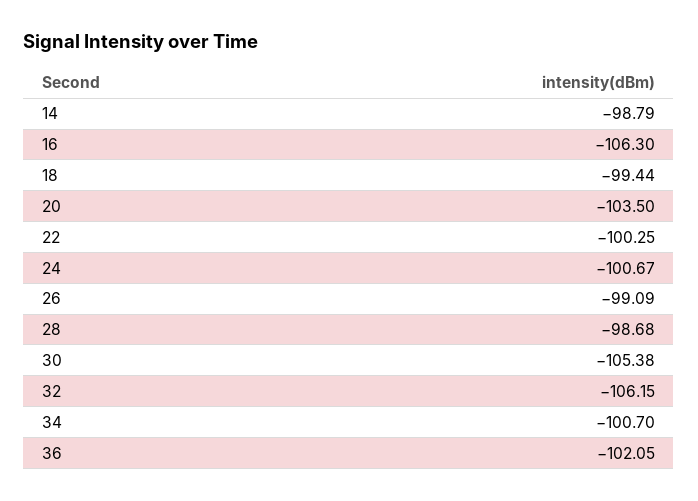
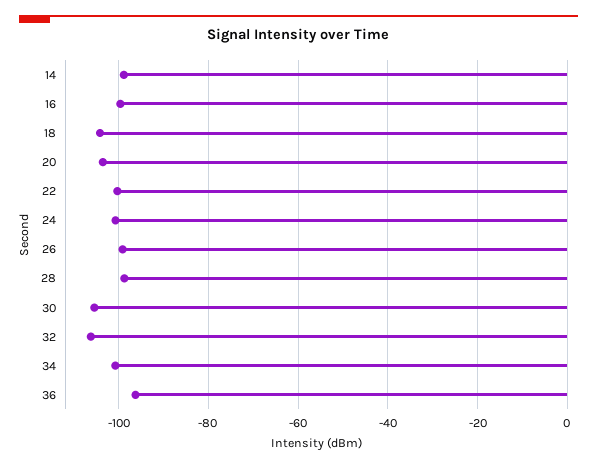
  {
    "14": -98.79,
-   "16": -106.3,
+   "16": -100,
-   "18": -99.44,
+   "18": -104,
    "20": -103.5,
    "22": -100.25,
    "24": -100.67,
    "26": -99.09,
    "28": -98.68,
    "30": -105.38,
    "32": -106.15,
    "34": -100.7,
-   "36": -102.05
+   "36": -96
  }

